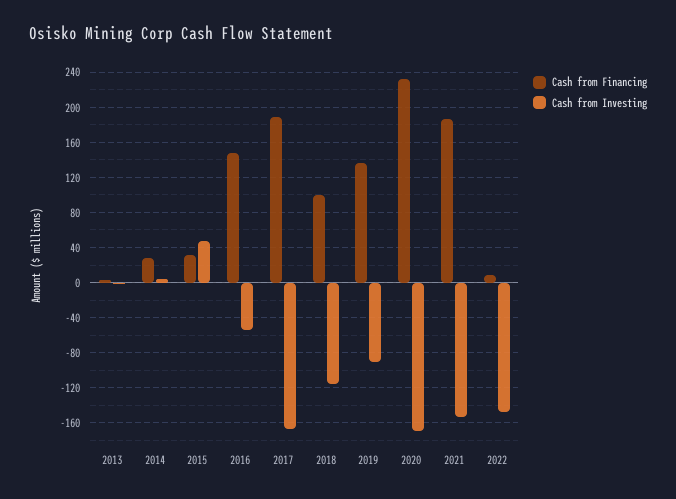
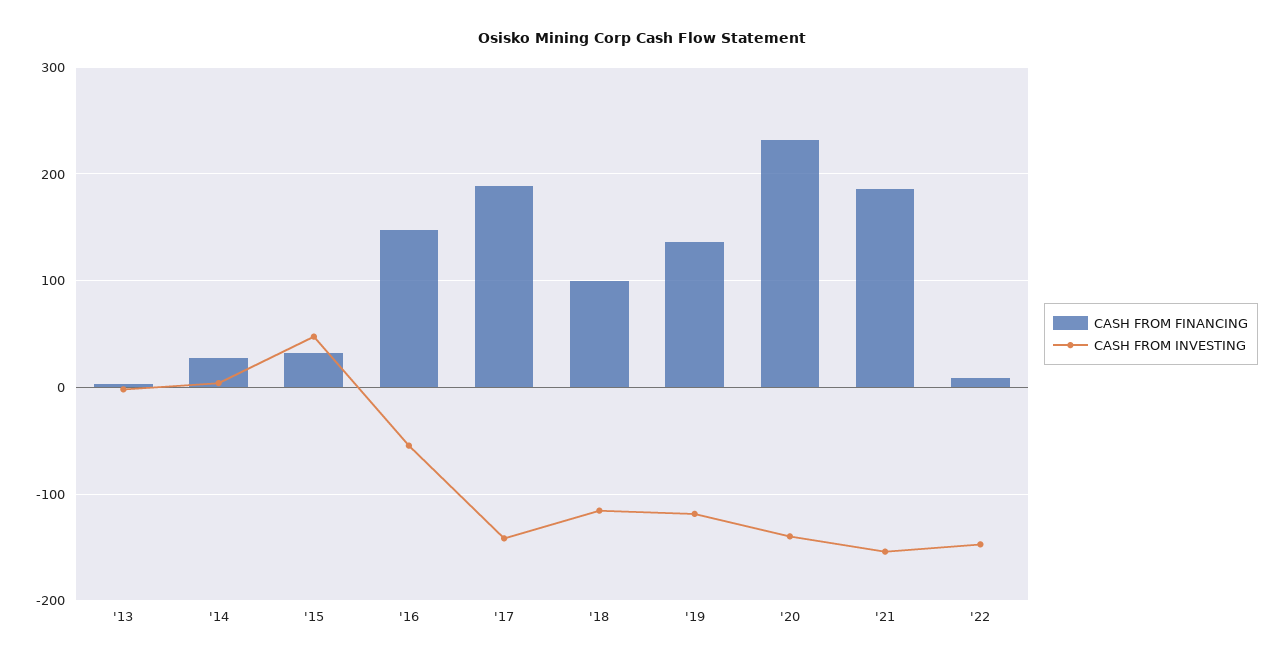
  {
    "Cash from Financing": {
      "2013": 0,
      "2014": 30,
      "2015": 30,
      "2016": 150,
      "2017": 190,
      "2018": 100,
      "2019": 140,
      "2020": 230,
      "2021": 190,
      "2022": 10
    },
    "Cash from Investing": {
      "2013": 0,
      "2014": 0,
      "2015": 50,
      "2016": -50,
-     "2017": -170,
+     "2017": -140,
      "2018": -120,
-     "2019": -90,
+     "2019": -120,
-     "2020": -170,
+     "2020": -140,
      "2021": -150,
      "2022": -150
    }
  }

